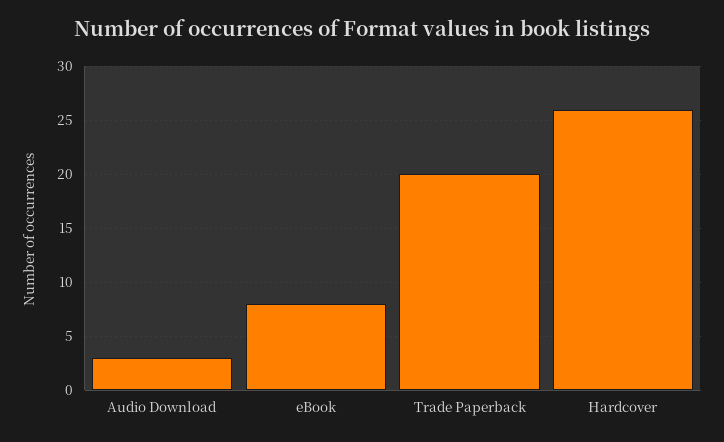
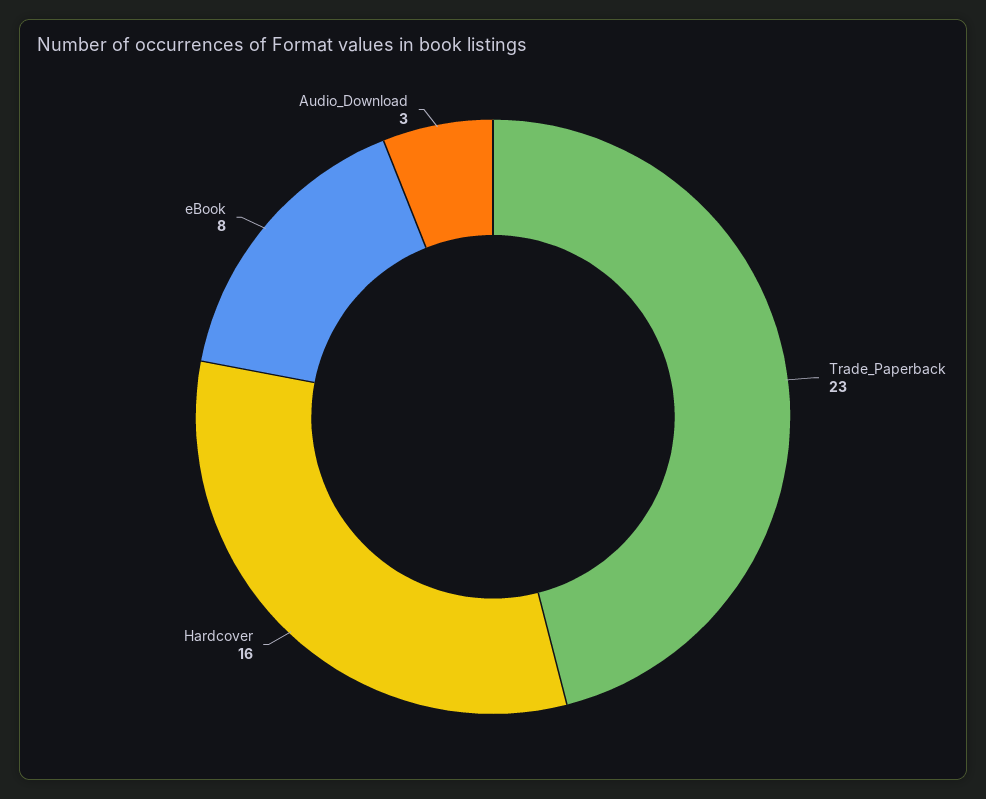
  {
    "Audio Download": 3,
    "eBook": 8,
-   "Trade Paperback": 20,
+   "Trade Paperback": 23,
-   "Hardcover": 26
+   "Hardcover": 16
  }

